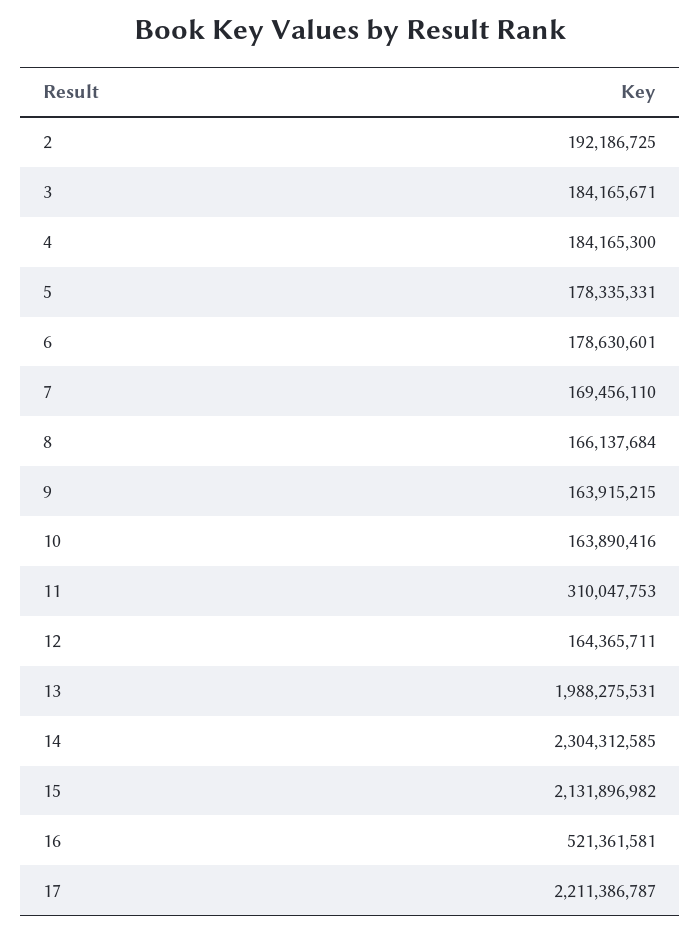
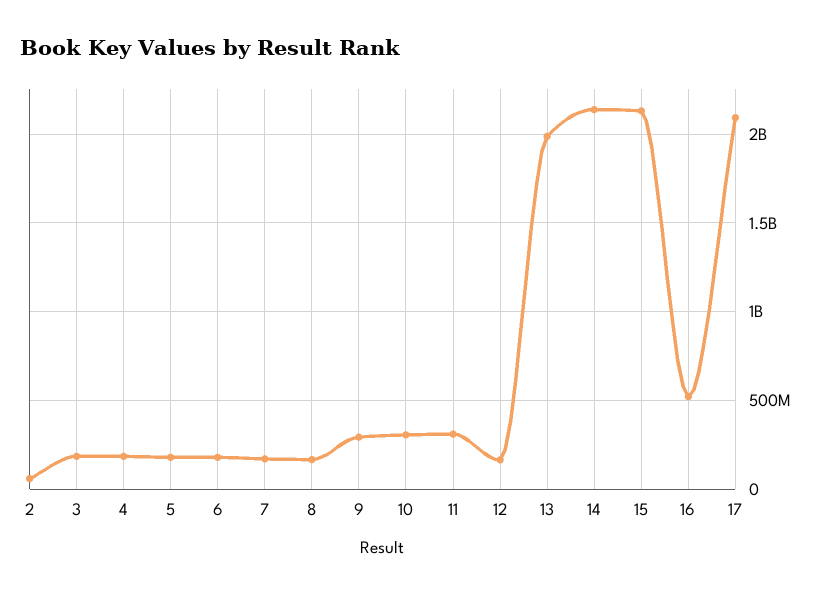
  {
-   "2": 192186725,
+   "2": 50000000,
    "3": 184165671,
    "4": 184165300,
    "5": 178335331,
    "6": 178630601,
    "7": 169456110,
    "8": 166137684,
-   "9": 163915215,
+   "9": 300000000,
-   "10": 163890416,
+   "10": 300000000,
    "11": 310047753,
    "12": 164365711,
    "13": 1988275531,
-   "14": 2304312585,
+   "14": 2150000000,
    "15": 2131896982,
    "16": 521361581,
-   "17": 2211386787
+   "17": 2100000000
  }

